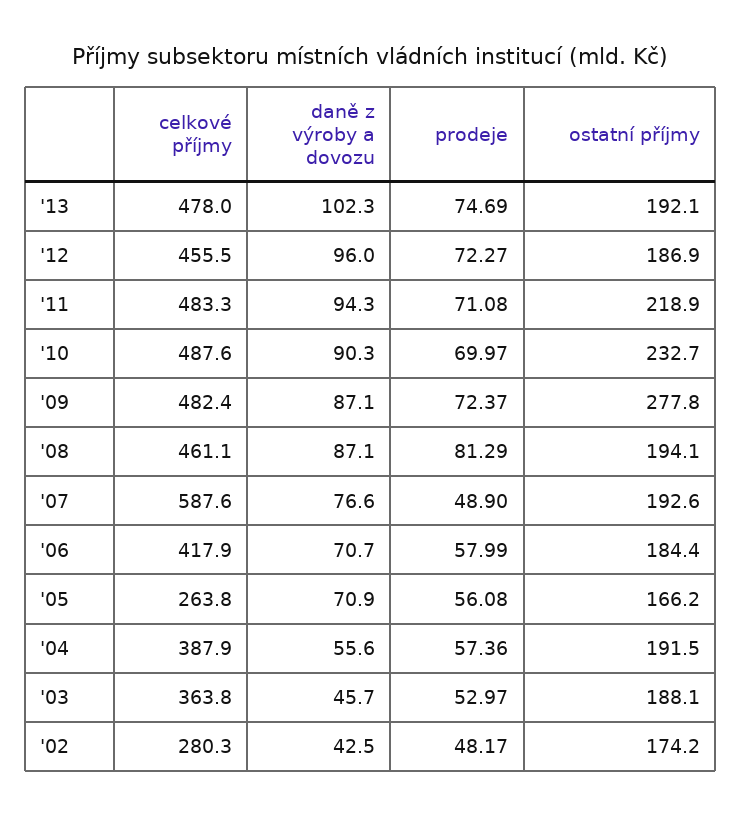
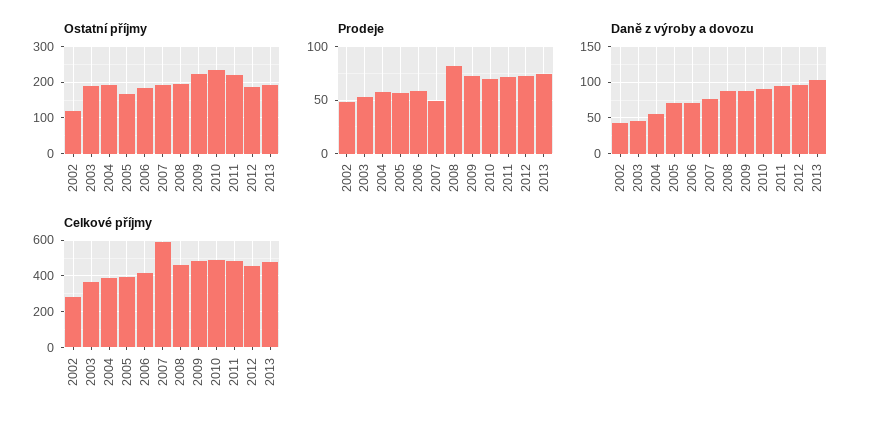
  {
    "celkové příjmy": {
      "'13": 478,
      "'12": 455.5,
      "'11": 483.3,
      "'10": 487.6,
      "'09": 482.4,
      "'08": 461.1,
      "'07": 587.6,
      "'06": 417.9,
-     "'05": 263.8,
+     "'05": 400,
      "'04": 387.9,
      "'03": 363.8,
      "'02": 280.3
    },
    "daně z výroby a dovozu": {
      "'13": 102.3,
      "'12": 96,
      "'11": 94.3,
      "'10": 90.3,
      "'09": 87.1,
      "'08": 87.1,
      "'07": 76.6,
      "'06": 70.7,
      "'05": 70.9,
      "'04": 55.6,
      "'03": 45.7,
      "'02": 42.5
    },
    "prodeje": {
      "'13": 74.69,
      "'12": 72.27,
      "'11": 71.08,
      "'10": 69.97,
      "'09": 72.37,
      "'08": 81.29,
      "'07": 48.9,
      "'06": 57.99,
      "'05": 56.08,
      "'04": 57.36,
      "'03": 52.97,
      "'02": 48.17
    },
    "ostatní příjmy": {
      "'13": 192.1,
      "'12": 186.9,
      "'11": 218.9,
      "'10": 232.7,
-     "'09": 277.8,
+     "'09": 220,
      "'08": 194.1,
      "'07": 192.6,
      "'06": 184.4,
      "'05": 166.2,
      "'04": 191.5,
      "'03": 188.1,
-     "'02": 174.2
+     "'02": 120
    }
  }

